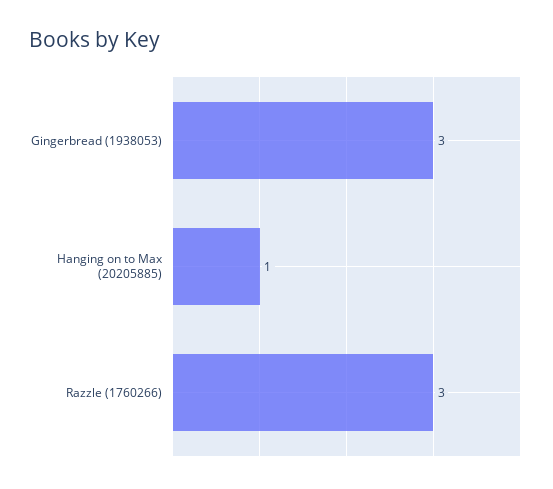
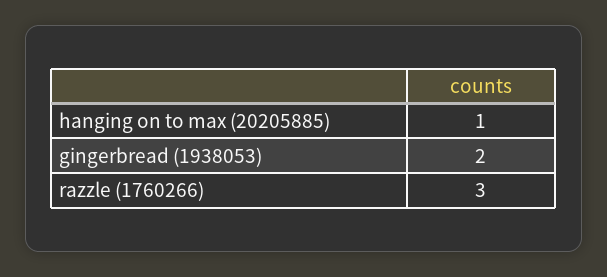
  {
-   "Gingerbread (1938053)": 3,
+   "Gingerbread (1938053)": 2,
    "Hanging on to Max (20205885)": 1,
    "Razzle (1760266)": 3
  }

